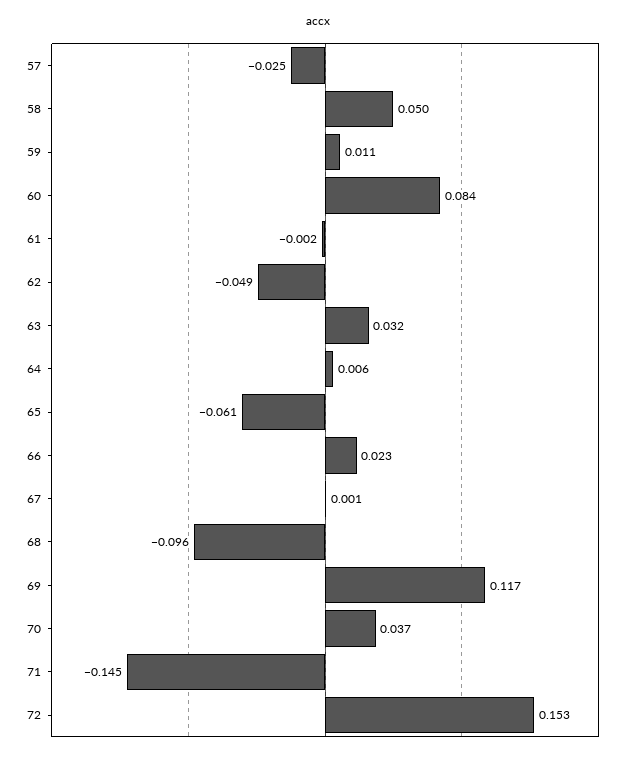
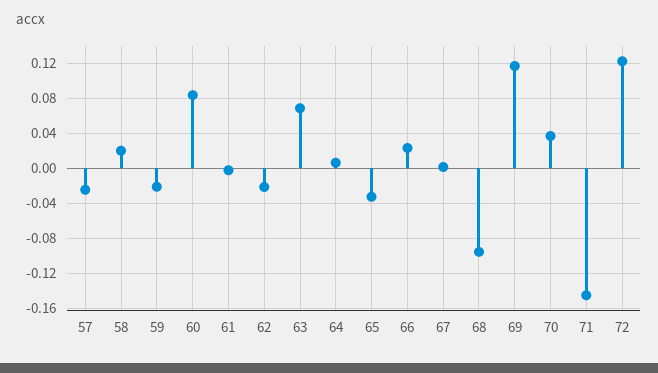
  {
    "57": -0.025,
-   "58": 0.05,
+   "58": 0.02,
-   "59": 0.011,
+   "59": -0.02,
    "60": 0.084,
    "61": -0.002,
-   "62": -0.049,
+   "62": -0.02,
-   "63": 0.032,
+   "63": 0.07,
    "64": 0.006,
-   "65": -0.061,
+   "65": -0.03,
    "66": 0.023,
    "67": 0.001,
    "68": -0.096,
    "69": 0.117,
    "70": 0.037,
    "71": -0.145,
-   "72": 0.153
+   "72": 0.12
  }

